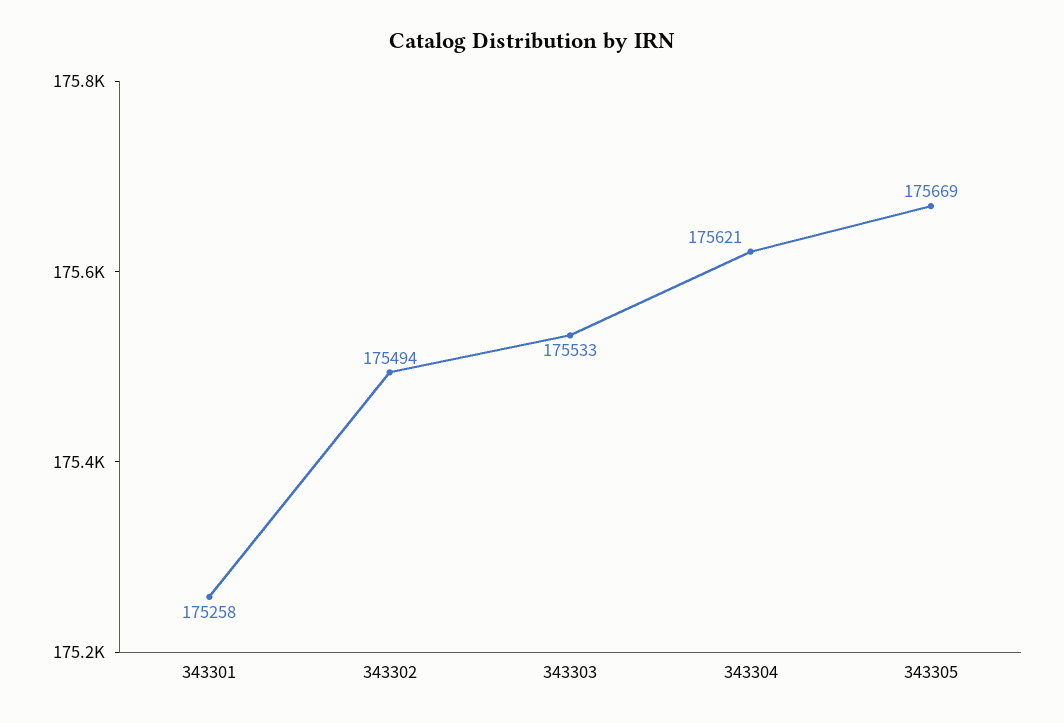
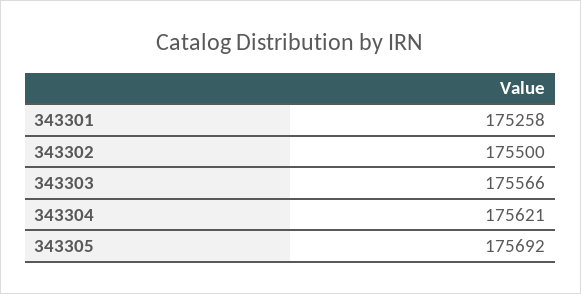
  {
    "343301": 175258,
-   "343302": 175494,
+   "343302": 175500,
-   "343303": 175533,
+   "343303": 175566,
    "343304": 175621,
-   "343305": 175669
+   "343305": 175692
  }

